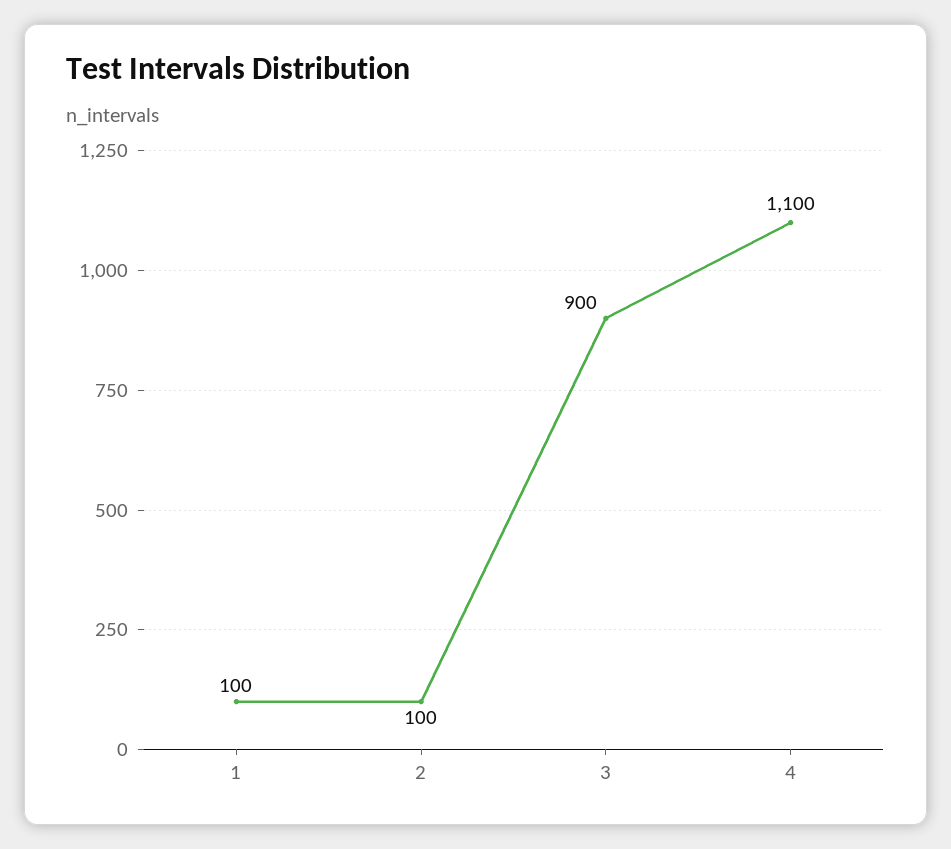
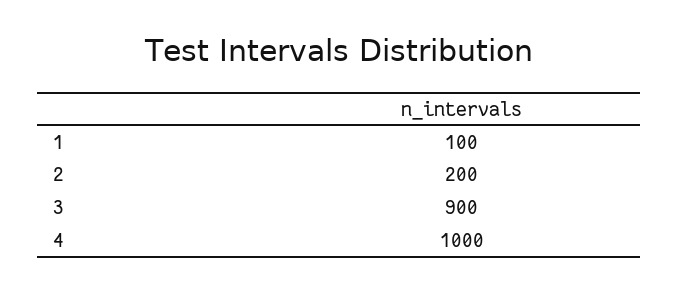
  {
    "1": 100,
-   "2": 100,
+   "2": 200,
    "3": 900,
-   "4": 1100
+   "4": 1000
  }

